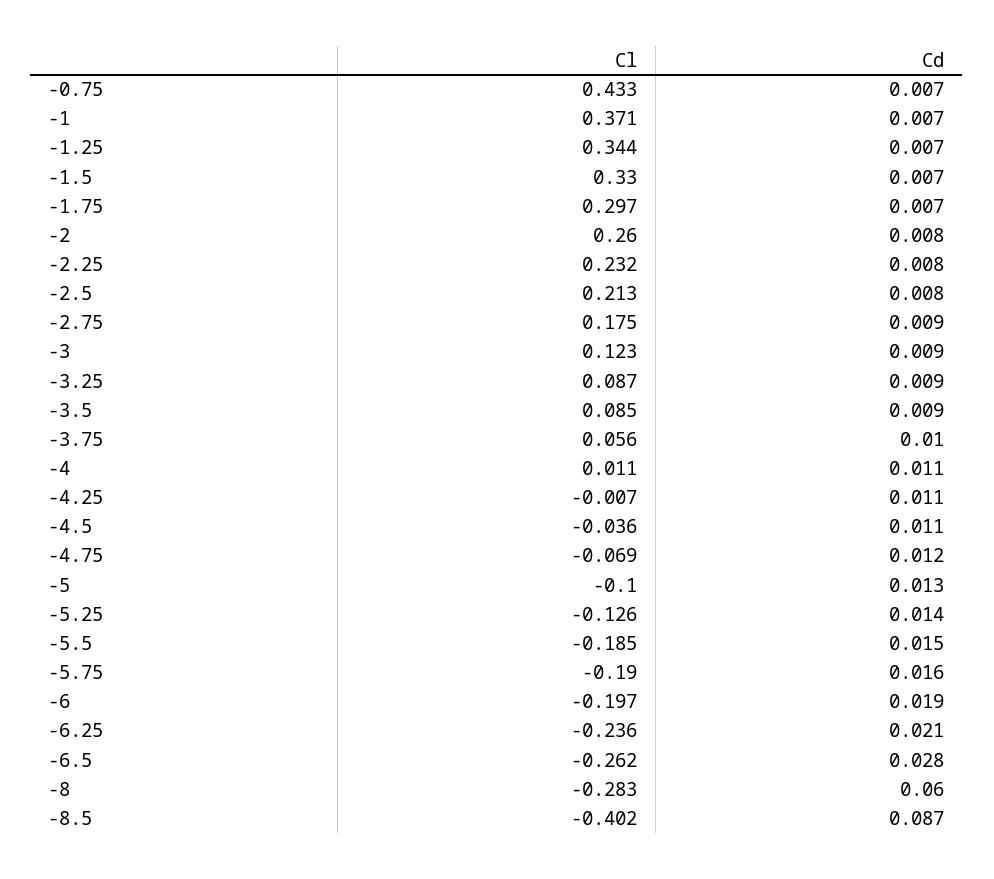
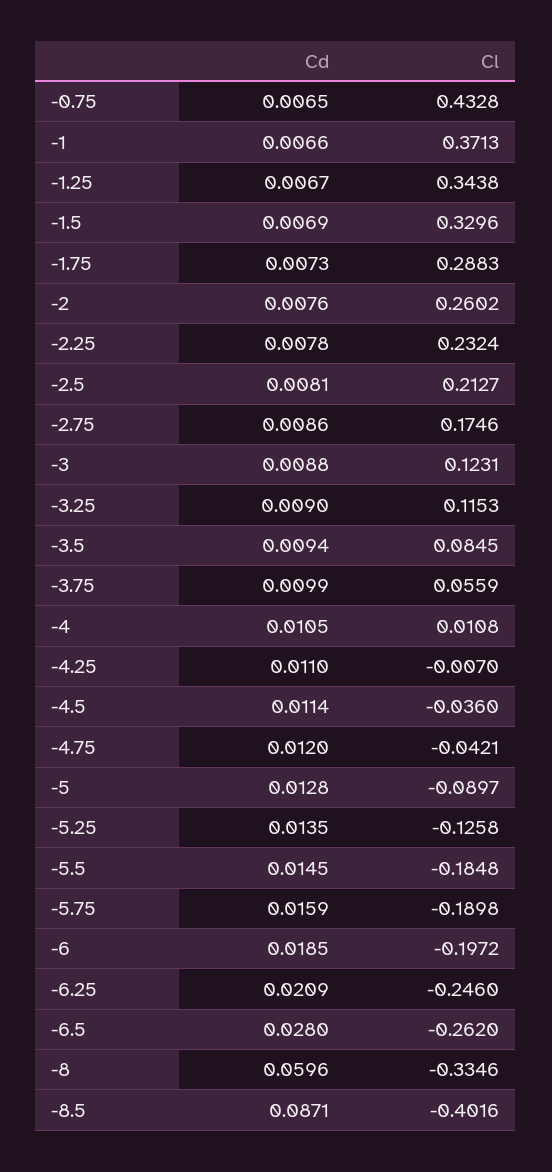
  {
    "Cl": {
      "-0.75": 0.4328,
      "-1": 0.3713,
      "-1.25": 0.3438,
      "-1.5": 0.3296,
-     "-1.75": 0.297,
+     "-1.75": 0.2883,
      "-2": 0.2602,
      "-2.25": 0.2324,
      "-2.5": 0.2127,
      "-2.75": 0.1746,
      "-3": 0.1231,
-     "-3.25": 0.087,
+     "-3.25": 0.1153,
      "-3.5": 0.0845,
      "-3.75": 0.0559,
      "-4": 0.0108,
      "-4.25": -0.007,
      "-4.5": -0.036,
-     "-4.75": -0.069,
+     "-4.75": -0.0421,
-     "-5": -0.1,
+     "-5": -0.0897,
      "-5.25": -0.1258,
      "-5.5": -0.1848,
      "-5.75": -0.1898,
      "-6": -0.1972,
-     "-6.25": -0.236,
+     "-6.25": -0.246,
      "-6.5": -0.262,
-     "-8": -0.283,
+     "-8": -0.3346,
      "-8.5": -0.4016
    },
    "Cd": {
      "-0.75": 0.0065,
      "-1": 0.0066,
      "-1.25": 0.0067,
      "-1.5": 0.0069,
      "-1.75": 0.0073,
      "-2": 0.0076,
      "-2.25": 0.0078,
      "-2.5": 0.0081,
      "-2.75": 0.0086,
      "-3": 0.0088,
      "-3.25": 0.009,
      "-3.5": 0.0094,
      "-3.75": 0.0099,
      "-4": 0.0105,
      "-4.25": 0.011,
      "-4.5": 0.0114,
      "-4.75": 0.012,
      "-5": 0.0128,
      "-5.25": 0.0135,
      "-5.5": 0.0145,
      "-5.75": 0.0159,
      "-6": 0.0185,
      "-6.25": 0.0209,
      "-6.5": 0.028,
      "-8": 0.0596,
      "-8.5": 0.0871
    }
  }

